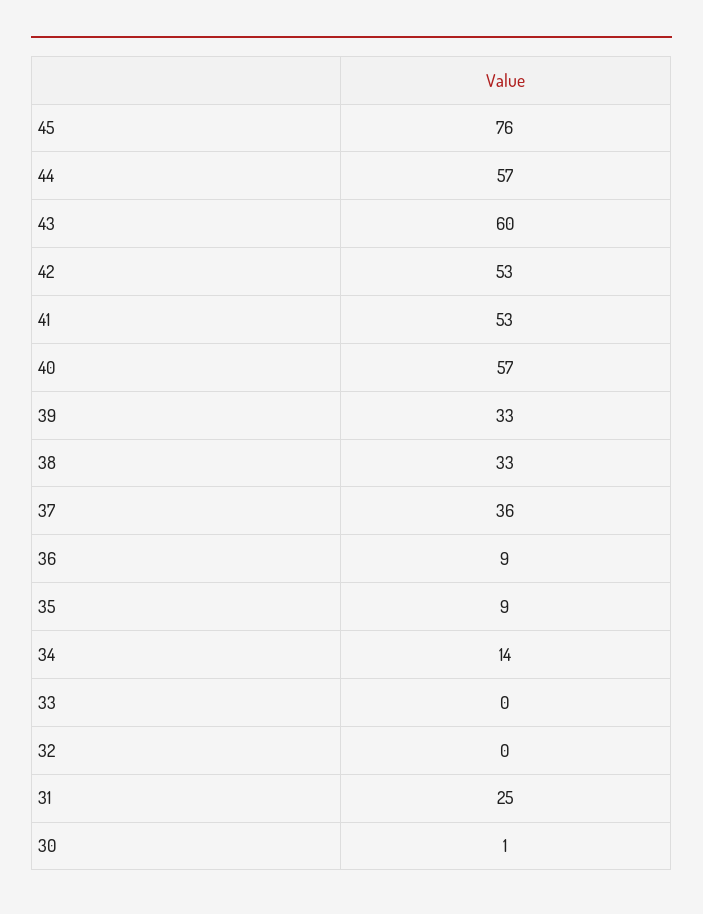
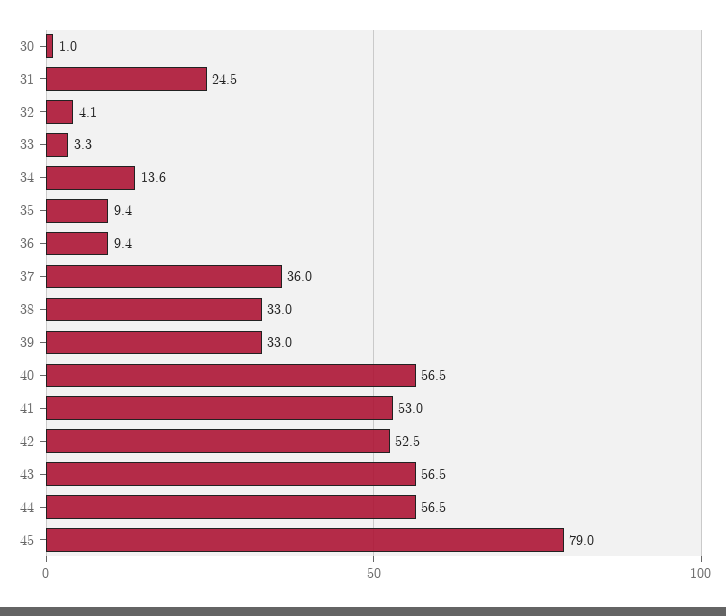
  {
-   "45": 76,
+   "45": 79,
    "44": 56.5,
-   "43": 60,
+   "43": 56.5,
    "42": 52.5,
    "41": 53,
    "40": 56.5,
    "39": 33,
    "38": 33,
    "37": 36,
    "36": 9.4,
    "35": 9.4,
    "34": 13.6,
-   "33": 0,
+   "33": 3.3,
-   "32": 0,
+   "32": 4.1,
    "31": 24.5,
    "30": 1
  }

